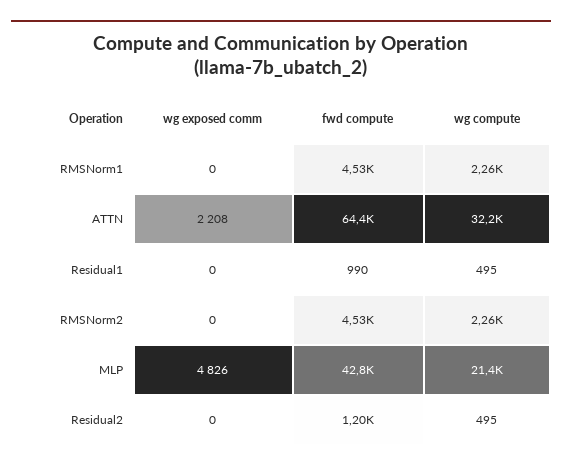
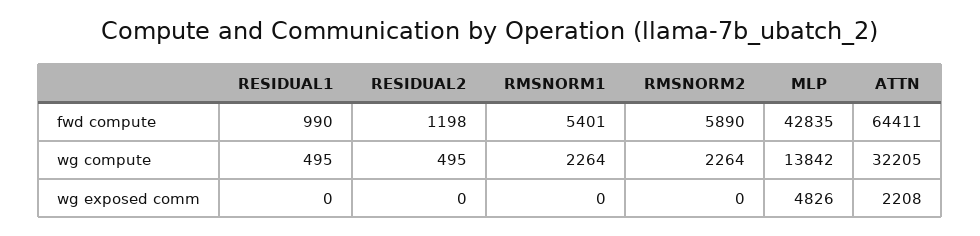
  {
    "wg exposed comm": {
      "RMSNorm1": 0,
      "ATTN": 2208,
      "Residual1": 0,
      "RMSNorm2": 0,
      "MLP": 4826,
      "Residual2": 0
    },
    "fwd compute": {
-     "RMSNorm1": 4530,
+     "RMSNorm1": 5401,
      "ATTN": 64411,
      "Residual1": 990,
-     "RMSNorm2": 4530,
+     "RMSNorm2": 5890,
      "MLP": 42835,
      "Residual2": 1198
    },
    "wg compute": {
      "RMSNorm1": 2264,
      "ATTN": 32205,
      "Residual1": 495,
      "RMSNorm2": 2264,
-     "MLP": 21400,
+     "MLP": 13842,
      "Residual2": 495
    }
  }

